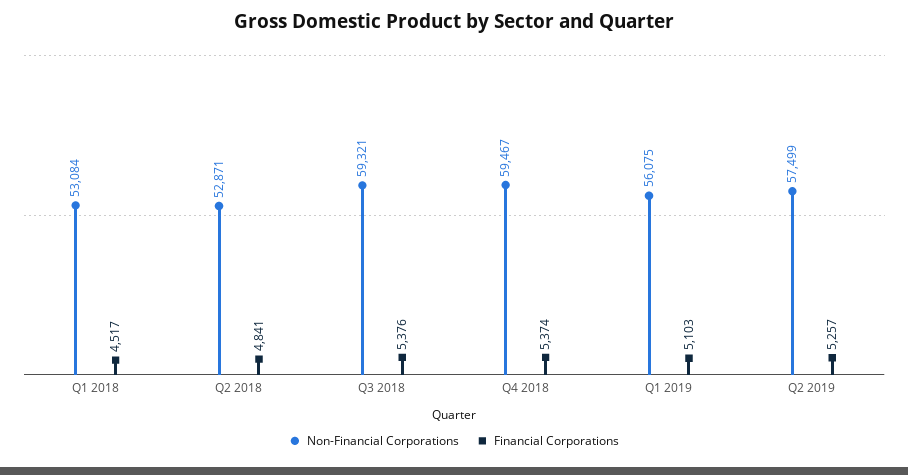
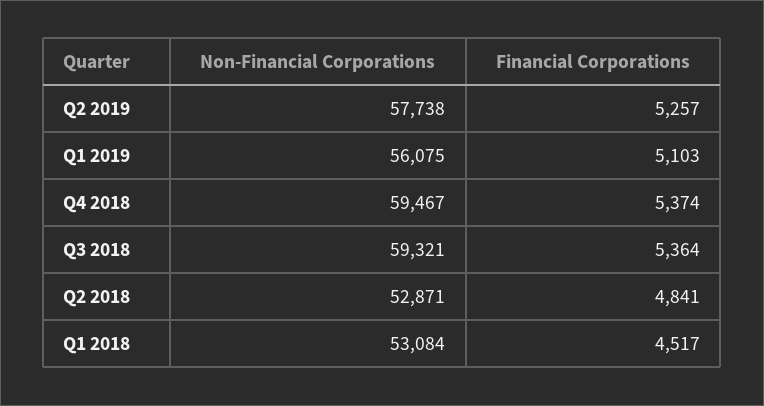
  {
    "Non-Financial Corporations": {
      "Q1 2018": 53084,
      "Q2 2018": 52871,
      "Q3 2018": 59321,
      "Q4 2018": 59467,
      "Q1 2019": 56075,
-     "Q2 2019": 57499
+     "Q2 2019": 57738
    },
    "Financial Corporations": {
      "Q1 2018": 4517,
      "Q2 2018": 4841,
-     "Q3 2018": 5376,
+     "Q3 2018": 5364,
      "Q4 2018": 5374,
      "Q1 2019": 5103,
      "Q2 2019": 5257
    }
  }

